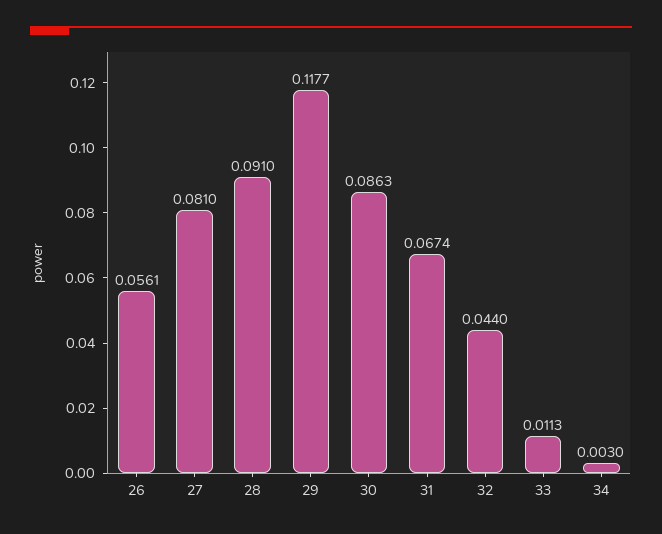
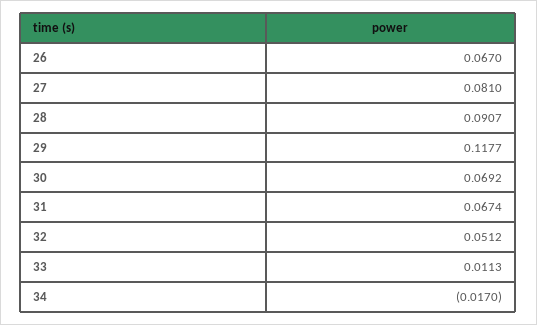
  {
-   "26": 0.0561,
+   "26": 0.067,
    "27": 0.081,
-   "28": 0.091,
+   "28": 0.0907,
    "29": 0.1177,
-   "30": 0.0863,
+   "30": 0.0692,
    "31": 0.0674,
-   "32": 0.044,
+   "32": 0.0512,
    "33": 0.0113,
-   "34": 0.003
+   "34": -0.017
  }

